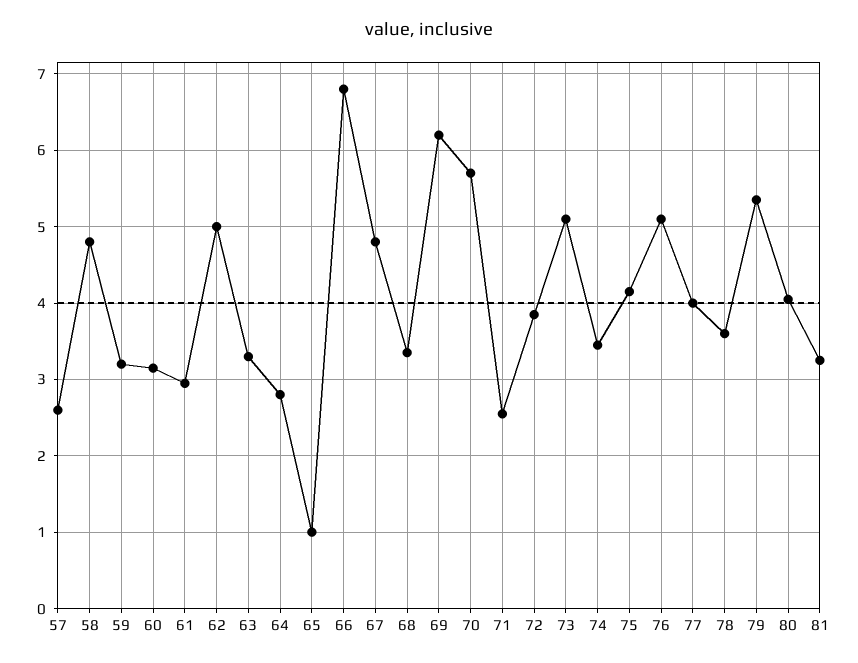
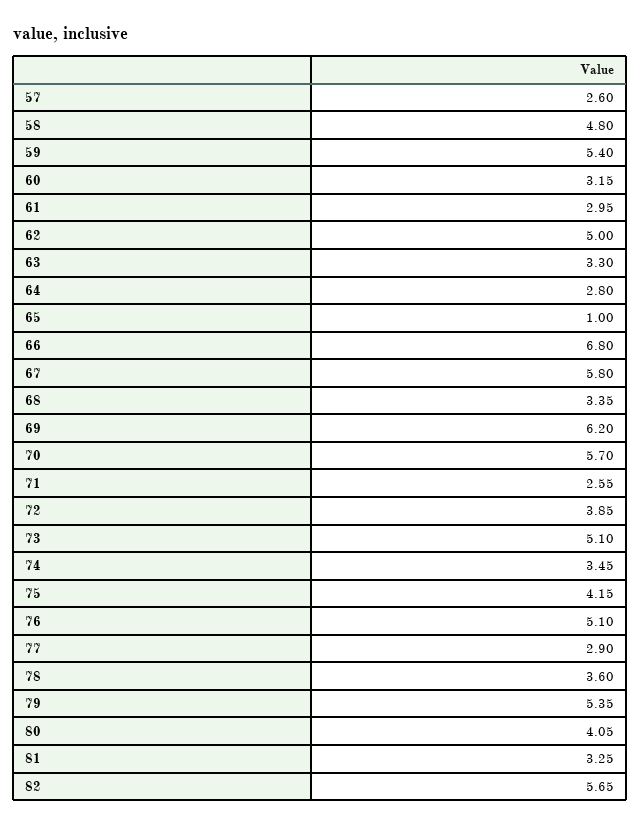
  {
    "57": 2.6,
    "58": 4.8,
-   "59": 3.2,
+   "59": 5.4,
    "60": 3.15,
    "61": 2.95,
    "62": 5,
    "63": 3.3,
    "64": 2.8,
    "65": 1,
    "66": 6.8,
-   "67": 4.8,
+   "67": 5.8,
    "68": 3.35,
    "69": 6.2,
    "70": 5.7,
    "71": 2.55,
    "72": 3.85,
    "73": 5.1,
    "74": 3.45,
    "75": 4.15,
    "76": 5.1,
-   "77": 4,
+   "77": 2.9,
    "78": 3.6,
    "79": 5.35,
    "80": 4.05,
-   "81": 3.25
+   "81": 3.25,
+   "82": 5.65
  }

